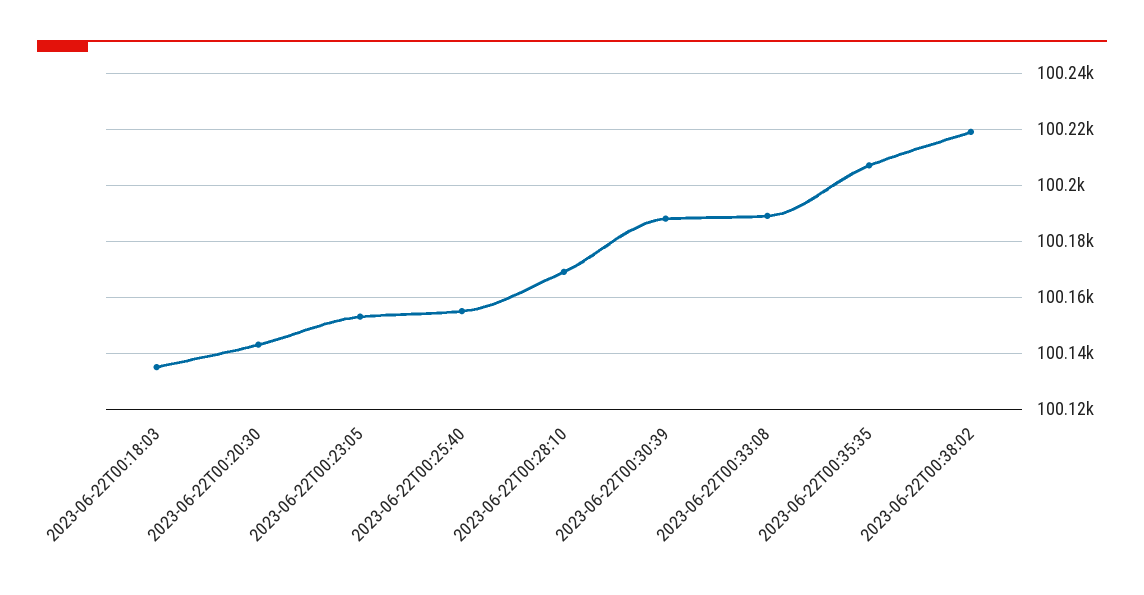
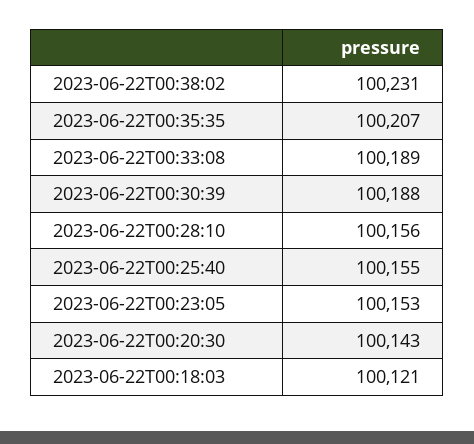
  {
-   "2023-06-22T00:18:03": 100135,
+   "2023-06-22T00:18:03": 100121,
    "2023-06-22T00:20:30": 100143,
    "2023-06-22T00:23:05": 100153,
    "2023-06-22T00:25:40": 100155,
-   "2023-06-22T00:28:10": 100170,
+   "2023-06-22T00:28:10": 100156,
    "2023-06-22T00:30:39": 100188,
    "2023-06-22T00:33:08": 100189,
    "2023-06-22T00:35:35": 100207,
-   "2023-06-22T00:38:02": 100220
+   "2023-06-22T00:38:02": 100231
  }

